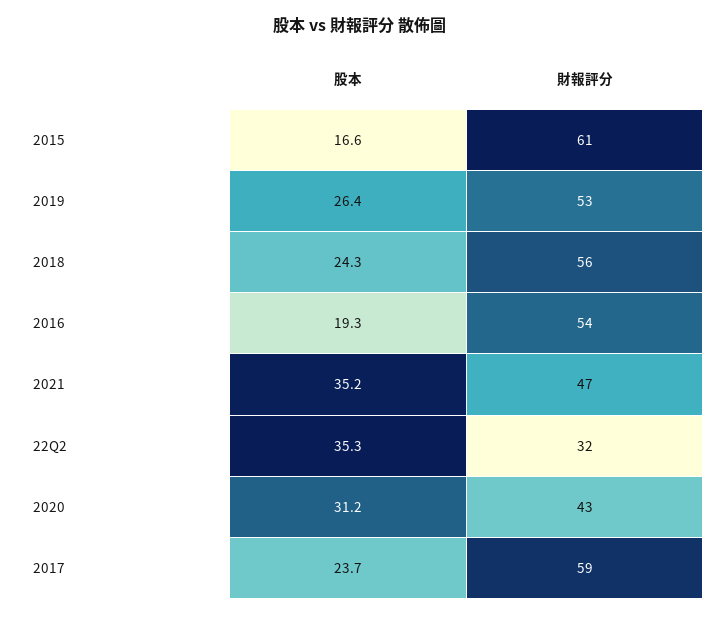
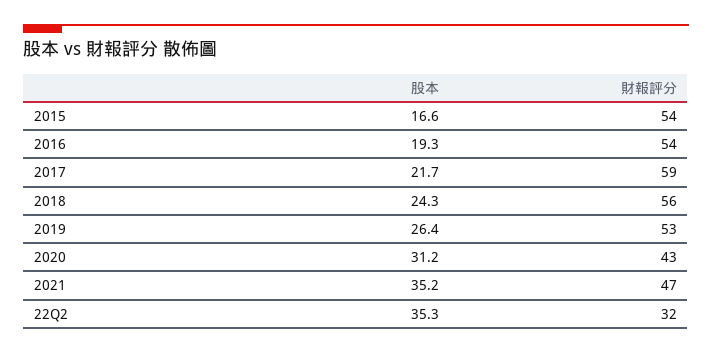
  {
    "股本": {
      "2015": 16.6,
      "2019": 26.4,
      "2018": 24.3,
      "2016": 19.3,
      "2021": 35.2,
      "22Q2": 35.3,
      "2020": 31.2,
-     "2017": 23.7
+     "2017": 21.7
    },
    "財報評分": {
-     "2015": 61,
+     "2015": 54,
      "2019": 53,
      "2018": 56,
      "2016": 54,
      "2021": 47,
      "22Q2": 32,
      "2020": 43,
      "2017": 59
    }
  }

